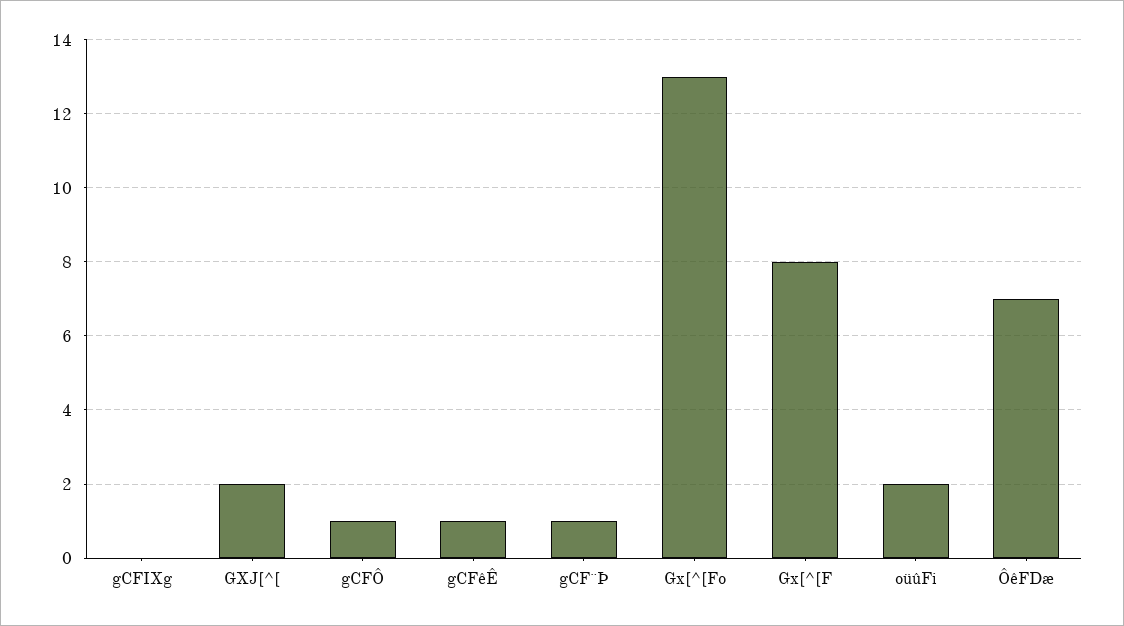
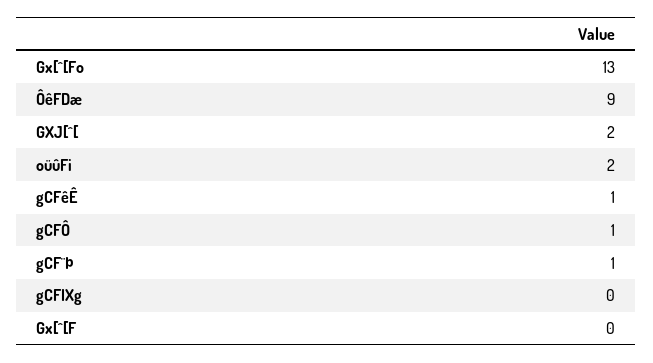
  {
    "gCFIXg": 0,
    "GXJ[^[": 2,
    "gCFÔ": 1,
    "gCFêÊ": 1,
    "gCF¨Þ": 1,
    "Gx[^[Fo": 13,
-   "Gx[^[F": 8,
+   "Gx[^[F": 0,
    "oüûFi": 2,
-   "ÔêFDæ": 7
+   "ÔêFDæ": 9
  }

